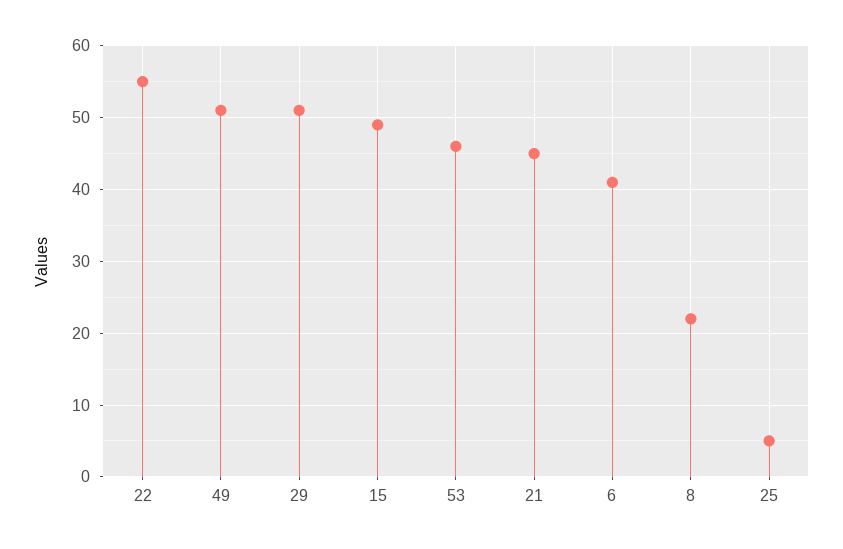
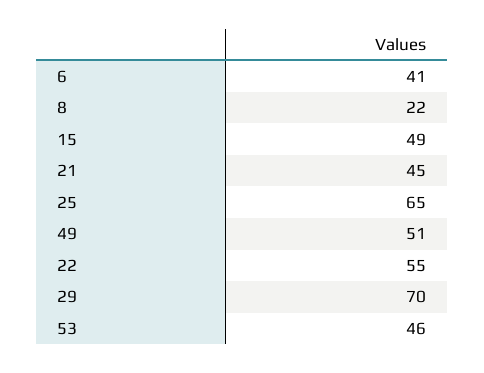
  {
    "22": 55,
    "49": 51,
-   "29": 51,
+   "29": 70,
    "15": 49,
    "53": 46,
    "21": 45,
    "6": 41,
    "8": 22,
-   "25": 5
+   "25": 65
  }

